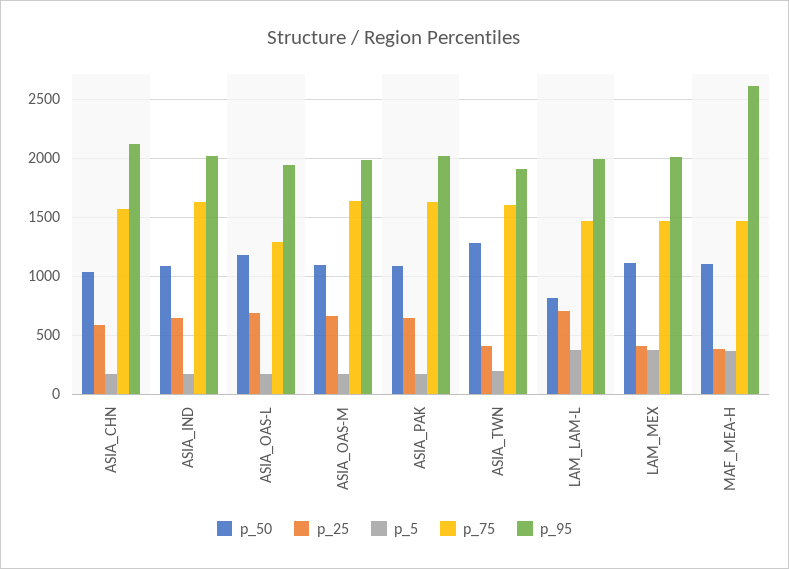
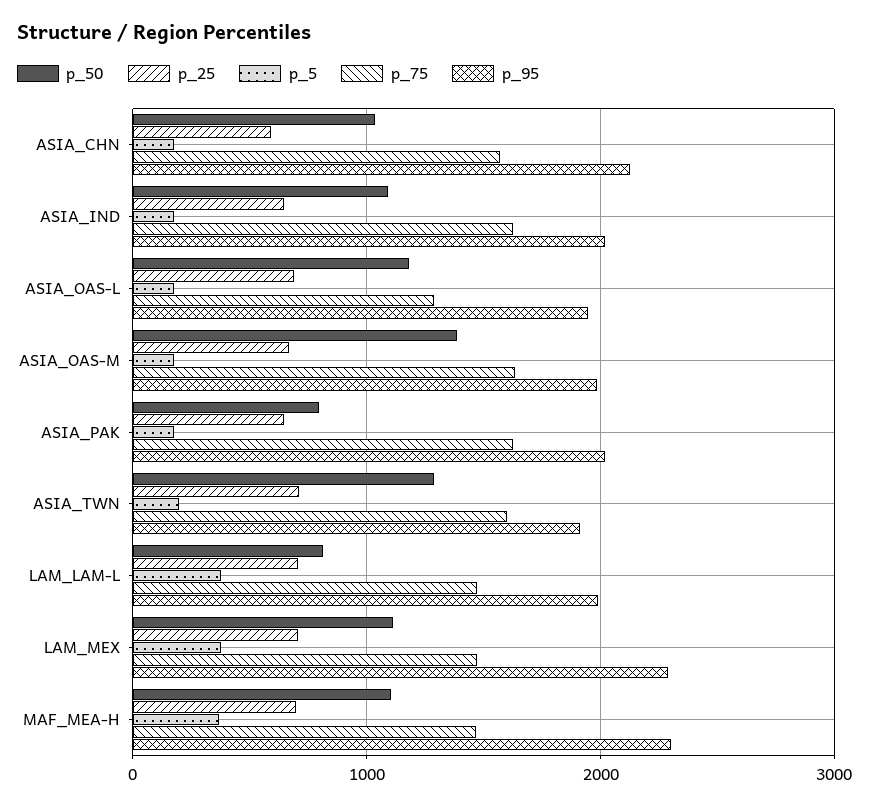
  {
    "p_50": {
      "ASIA_CHN": 1000,
      "ASIA_IND": 1100,
      "ASIA_OAS-L": 1200,
-     "ASIA_OAS-M": 1100,
+     "ASIA_OAS-M": 1400,
-     "ASIA_PAK": 1100,
+     "ASIA_PAK": 800,
      "ASIA_TWN": 1300,
      "LAM_LAM-L": 800,
      "LAM_MEX": 1100,
      "MAF_MEA-H": 1100
    },
    "p_25": {
      "ASIA_CHN": 600,
      "ASIA_IND": 600,
      "ASIA_OAS-L": 700,
      "ASIA_OAS-M": 700,
      "ASIA_PAK": 600,
-     "ASIA_TWN": 400,
+     "ASIA_TWN": 700,
      "LAM_LAM-L": 700,
-     "LAM_MEX": 400,
+     "LAM_MEX": 700,
-     "MAF_MEA-H": 400
+     "MAF_MEA-H": 700
    },
    "p_5": {
      "ASIA_CHN": 200,
      "ASIA_IND": 200,
      "ASIA_OAS-L": 200,
      "ASIA_OAS-M": 200,
      "ASIA_PAK": 200,
      "ASIA_TWN": 200,
      "LAM_LAM-L": 400,
      "LAM_MEX": 400,
      "MAF_MEA-H": 400
    },
    "p_75": {
      "ASIA_CHN": 1600,
      "ASIA_IND": 1600,
      "ASIA_OAS-L": 1300,
      "ASIA_OAS-M": 1600,
      "ASIA_PAK": 1600,
      "ASIA_TWN": 1600,
      "LAM_LAM-L": 1500,
      "LAM_MEX": 1500,
      "MAF_MEA-H": 1500
    },
    "p_95": {
      "ASIA_CHN": 2100,
      "ASIA_IND": 2000,
      "ASIA_OAS-L": 1900,
      "ASIA_OAS-M": 2000,
      "ASIA_PAK": 2000,
      "ASIA_TWN": 1900,
      "LAM_LAM-L": 2000,
-     "LAM_MEX": 2000,
+     "LAM_MEX": 2300,
-     "MAF_MEA-H": 2600
+     "MAF_MEA-H": 2300
    }
  }

